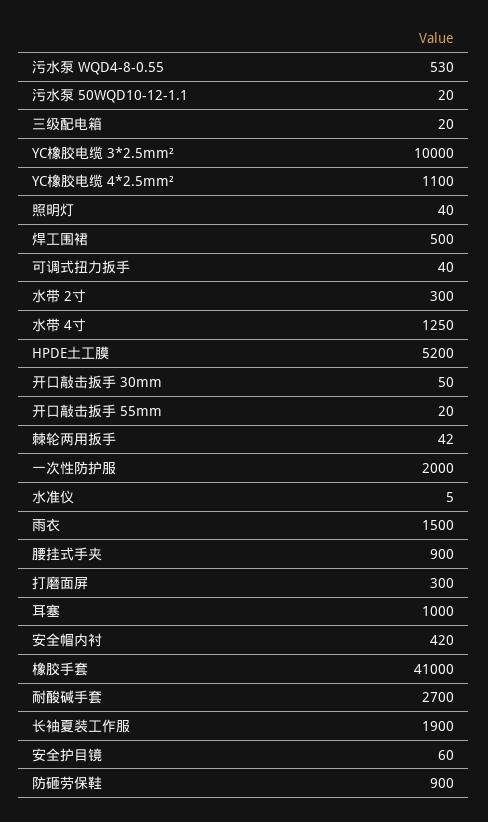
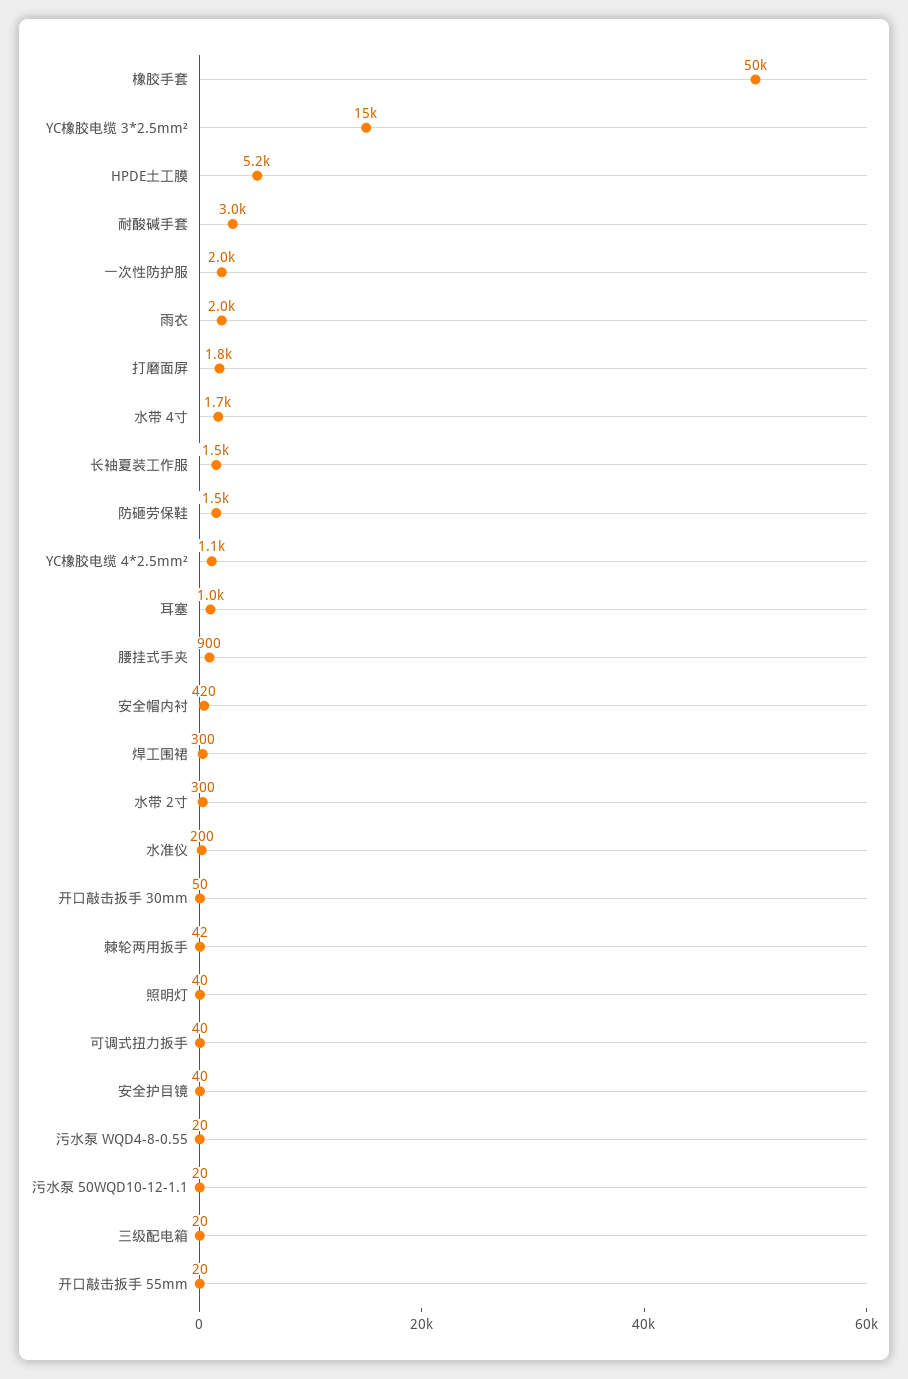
  {
-   "污水泵 WQD4-8-0.55": 530,
+   "污水泵 WQD4-8-0.55": 20,
    "污水泵 50WQD10-12-1.1": 20,
    "三级配电箱": 20,
-   "YC橡胶电缆 3*2.5mm²": 10000,
+   "YC橡胶电缆 3*2.5mm²": 15000,
    "YC橡胶电缆 4*2.5mm²": 1100,
    "照明灯": 40,
-   "焊工围裙": 500,
+   "焊工围裙": 300,
    "可调式扭力扳手": 40,
    "水带 2寸": 300,
-   "水带 4寸": 1250,
+   "水带 4寸": 1700,
    "HPDE土工膜": 5200,
    "开口敲击扳手 30mm": 50,
    "开口敲击扳手 55mm": 20,
    "棘轮两用扳手": 42,
    "一次性防护服": 2000,
-   "水准仪": 5,
+   "水准仪": 200,
-   "雨衣": 1500,
+   "雨衣": 2000,
    "腰挂式手夹": 900,
-   "打磨面屏": 300,
+   "打磨面屏": 1800,
    "耳塞": 1000,
    "安全帽内衬": 420,
-   "橡胶手套": 41000,
+   "橡胶手套": 50000,
-   "耐酸碱手套": 2700,
+   "耐酸碱手套": 3000,
-   "长袖夏装工作服": 1900,
+   "长袖夏装工作服": 1500,
-   "安全护目镜": 60,
+   "安全护目镜": 40,
-   "防砸劳保鞋": 900
+   "防砸劳保鞋": 1500
  }

